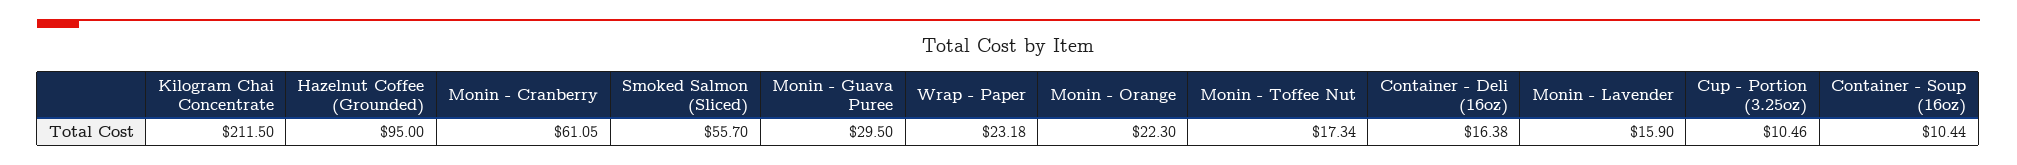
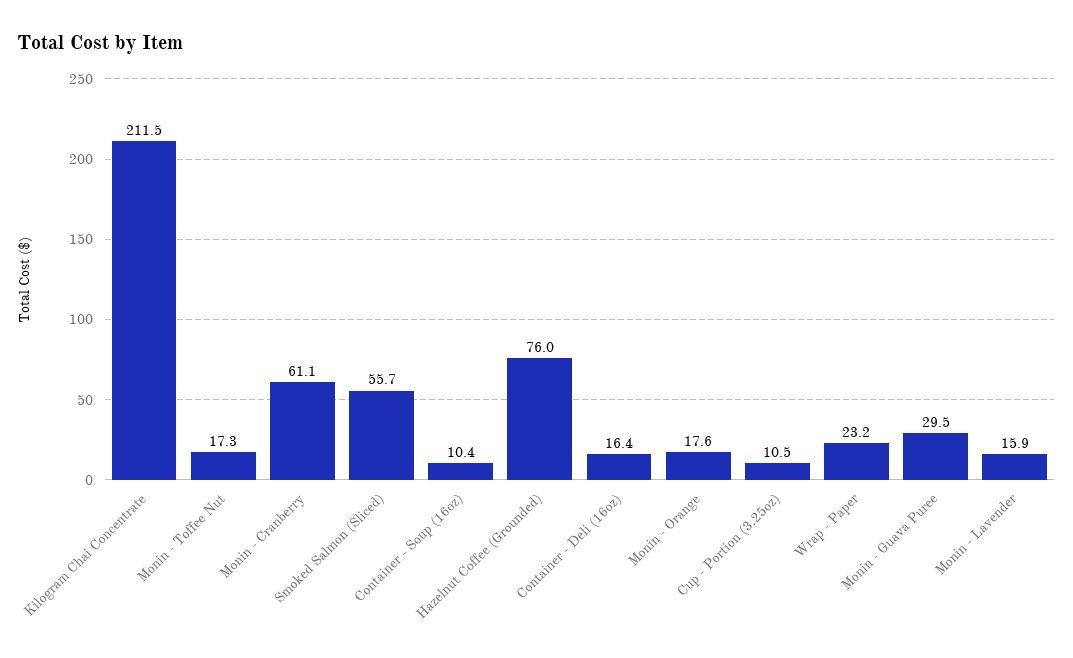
  {
    "Kilogram Chai Concentrate": 211.5,
-   "Hazelnut Coffee (Grounded)": 95,
+   "Hazelnut Coffee (Grounded)": 76,
    "Monin - Cranberry": 61.05,
    "Smoked Salmon (Sliced)": 55.7,
    "Monin - Guava Puree": 29.5,
    "Wrap - Paper": 23.18,
-   "Monin - Orange": 22.3,
+   "Monin - Orange": 17.6,
    "Monin - Toffee Nut": 17.34,
    "Container - Deli (16oz)": 16.38,
    "Monin - Lavender": 15.9,
    "Cup - Portion (3.25oz)": 10.46,
    "Container - Soup (16oz)": 10.44
  }

